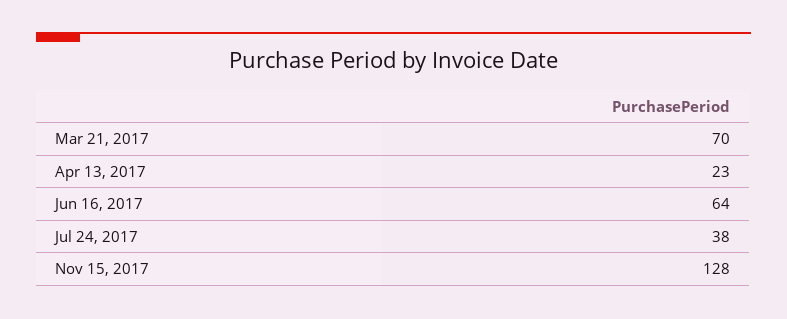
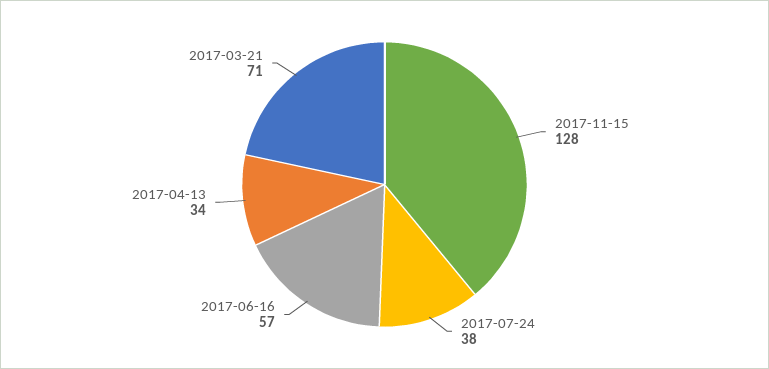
  {
-   "Mar 21, 2017": 70,
+   "Mar 21, 2017": 71,
-   "Apr 13, 2017": 23,
+   "Apr 13, 2017": 34,
-   "Jun 16, 2017": 64,
+   "Jun 16, 2017": 57,
    "Jul 24, 2017": 38,
    "Nov 15, 2017": 128
  }

